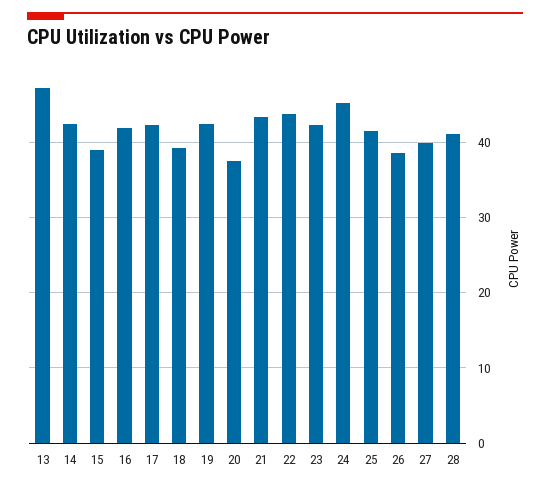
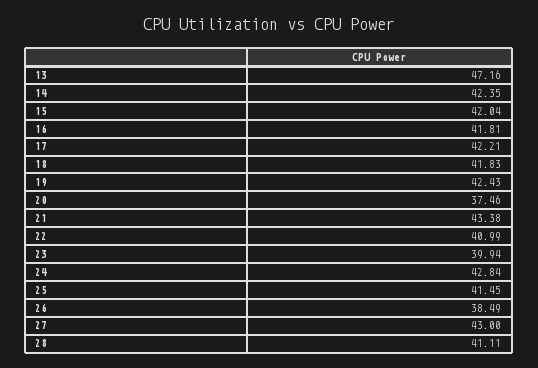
  {
    "13": 47.16,
    "14": 42.35,
-   "15": 39,
+   "15": 42.04,
    "16": 41.81,
    "17": 42.21,
-   "18": 39,
+   "18": 41.83,
    "19": 42.43,
    "20": 37.46,
    "21": 43.38,
-   "22": 44,
+   "22": 40.99,
-   "23": 42,
+   "23": 39.94,
-   "24": 45,
+   "24": 42.84,
    "25": 41.45,
    "26": 38.49,
-   "27": 40,
+   "27": 43,
    "28": 41.11
  }

